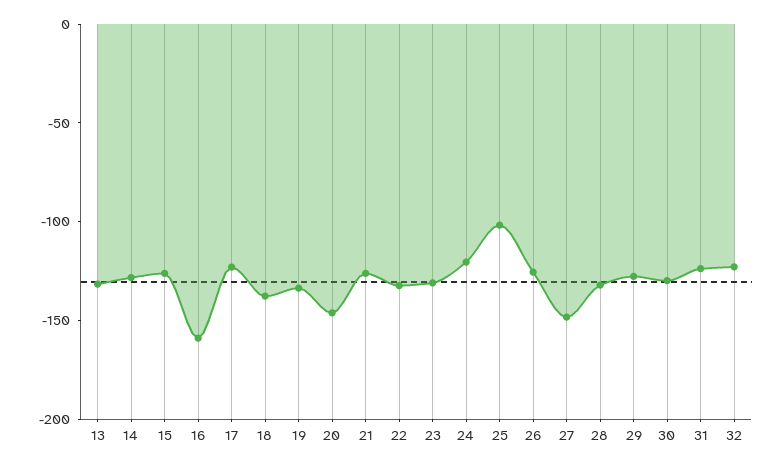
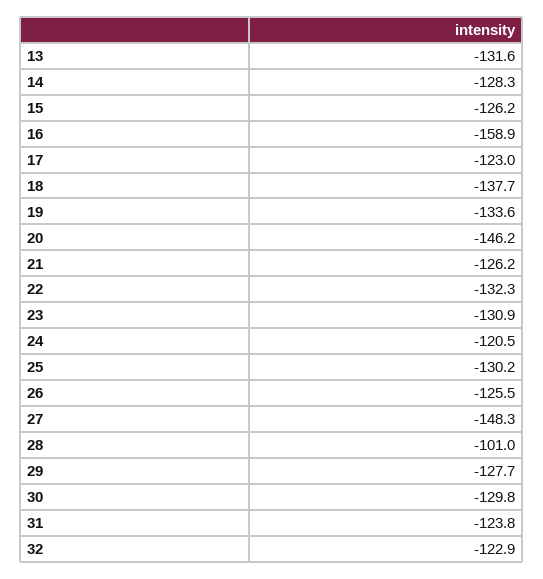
  {
    "13": -131.6,
    "14": -128.3,
    "15": -126.2,
    "16": -158.9,
    "17": -123,
    "18": -137.7,
    "19": -133.6,
    "20": -146.2,
    "21": -126.2,
    "22": -132.3,
    "23": -130.9,
    "24": -120.5,
-   "25": -100,
+   "25": -130.2,
    "26": -125.5,
    "27": -148.3,
-   "28": -130,
+   "28": -101,
    "29": -127.7,
    "30": -129.8,
    "31": -123.8,
    "32": -122.9
  }

